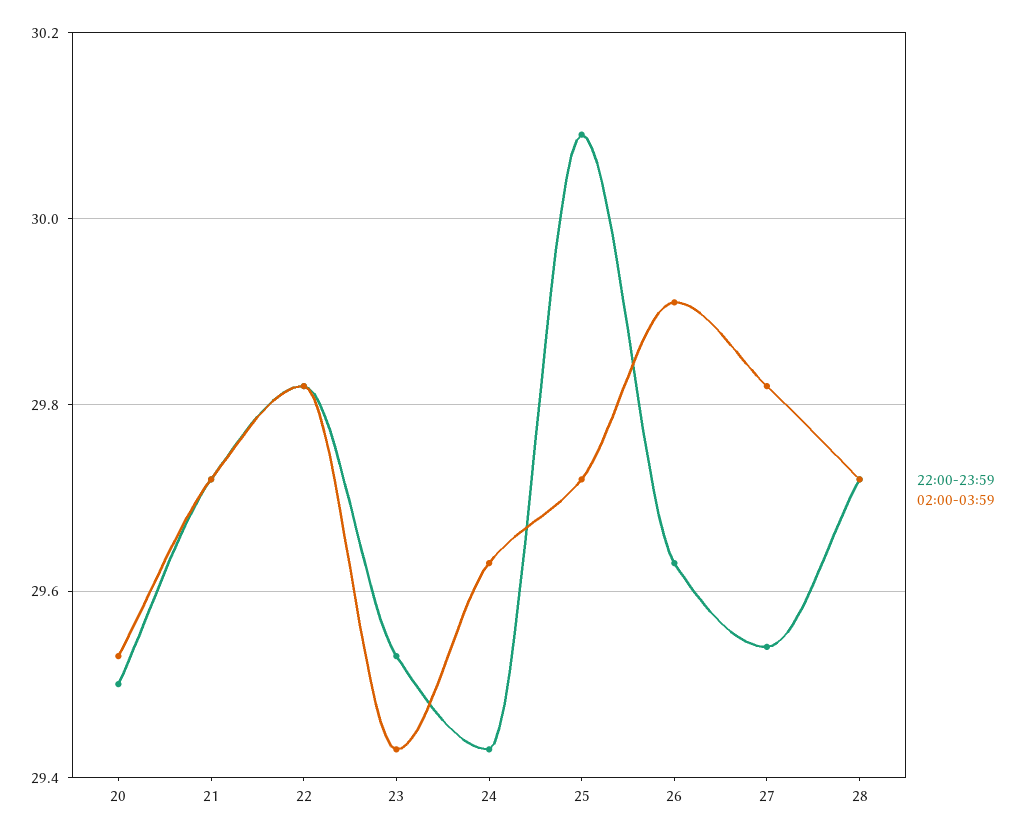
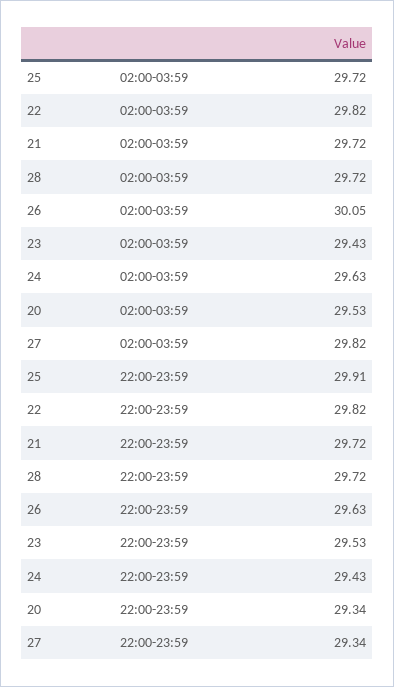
  {
    "22:00-23:59": {
-     "20": 29.5,
+     "20": 29.34,
      "21": 29.72,
      "22": 29.82,
      "23": 29.53,
      "24": 29.43,
-     "25": 30.1,
+     "25": 29.91,
      "26": 29.63,
-     "27": 29.55,
+     "27": 29.34,
      "28": 29.72
    },
    "02:00-03:59": {
      "20": 29.53,
      "21": 29.72,
      "22": 29.82,
      "23": 29.43,
      "24": 29.63,
      "25": 29.72,
-     "26": 29.9,
+     "26": 30.05,
      "27": 29.82,
      "28": 29.72
    }
  }

